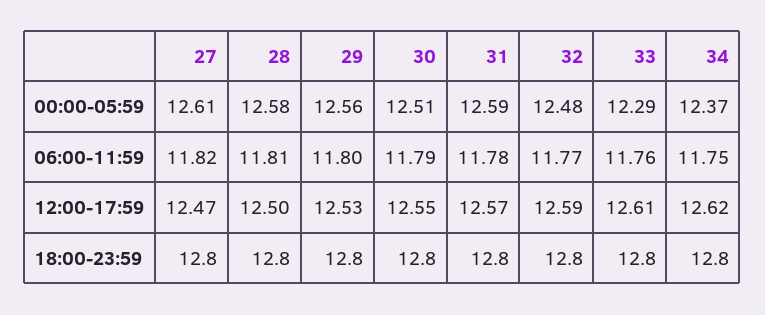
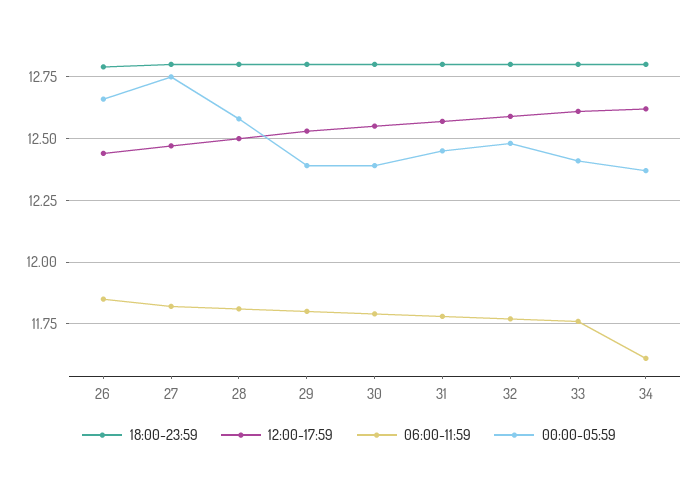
  {
    "00:00-05:59": {
-     "27": 12.61,
+     "27": 12.75,
      "28": 12.58,
-     "29": 12.56,
+     "29": 12.4,
-     "30": 12.51,
+     "30": 12.4,
-     "31": 12.59,
+     "31": 12.45,
      "32": 12.48,
-     "33": 12.29,
+     "33": 12.4,
-     "34": 12.37
+     "34": 12.37,
+     "26": 12.65
    },
    "06:00-11:59": {
      "27": 11.82,
      "28": 11.81,
      "29": 11.8,
      "30": 11.79,
      "31": 11.78,
      "32": 11.77,
      "33": 11.76,
-     "34": 11.75
+     "34": 11.6,
+     "26": 11.85
    },
    "12:00-17:59": {
      "27": 12.47,
      "28": 12.5,
      "29": 12.53,
      "30": 12.55,
      "31": 12.57,
      "32": 12.59,
      "33": 12.61,
-     "34": 12.62
+     "34": 12.62,
+     "26": 12.45
    },
    "18:00-23:59": {
      "27": 12.8,
      "28": 12.8,
      "29": 12.8,
      "30": 12.8,
      "31": 12.8,
      "32": 12.8,
      "33": 12.8,
-     "34": 12.8
+     "34": 12.8,
+     "26": 12.8
    }
  }

